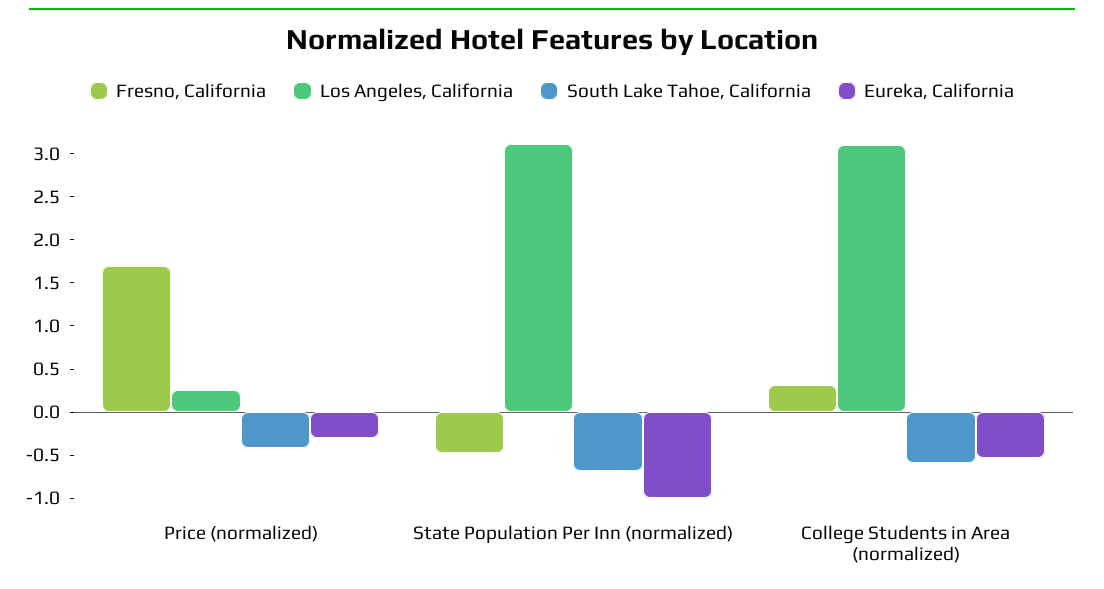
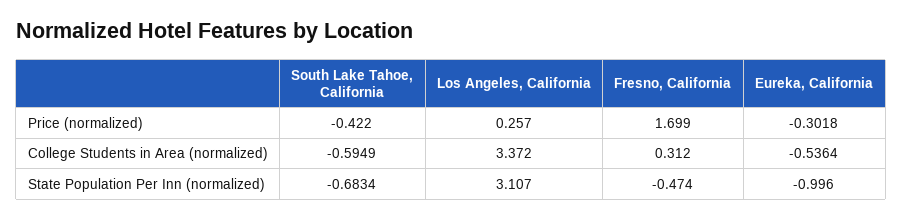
  {
    "Fresno, California": {
      "Price (normalized)": 1.699,
      "State Population Per Inn (normalized)": -0.474,
      "College Students in Area (normalized)": 0.312
    },
    "Los Angeles, California": {
      "Price (normalized)": 0.257,
      "State Population Per Inn (normalized)": 3.107,
-     "College Students in Area (normalized)": 3.1
+     "College Students in Area (normalized)": 3.372
    },
    "South Lake Tahoe, California": {
      "Price (normalized)": -0.422,
      "State Population Per Inn (normalized)": -0.6834,
      "College Students in Area (normalized)": -0.5949
    },
    "Eureka, California": {
      "Price (normalized)": -0.3018,
      "State Population Per Inn (normalized)": -0.996,
      "College Students in Area (normalized)": -0.5364
    }
  }

